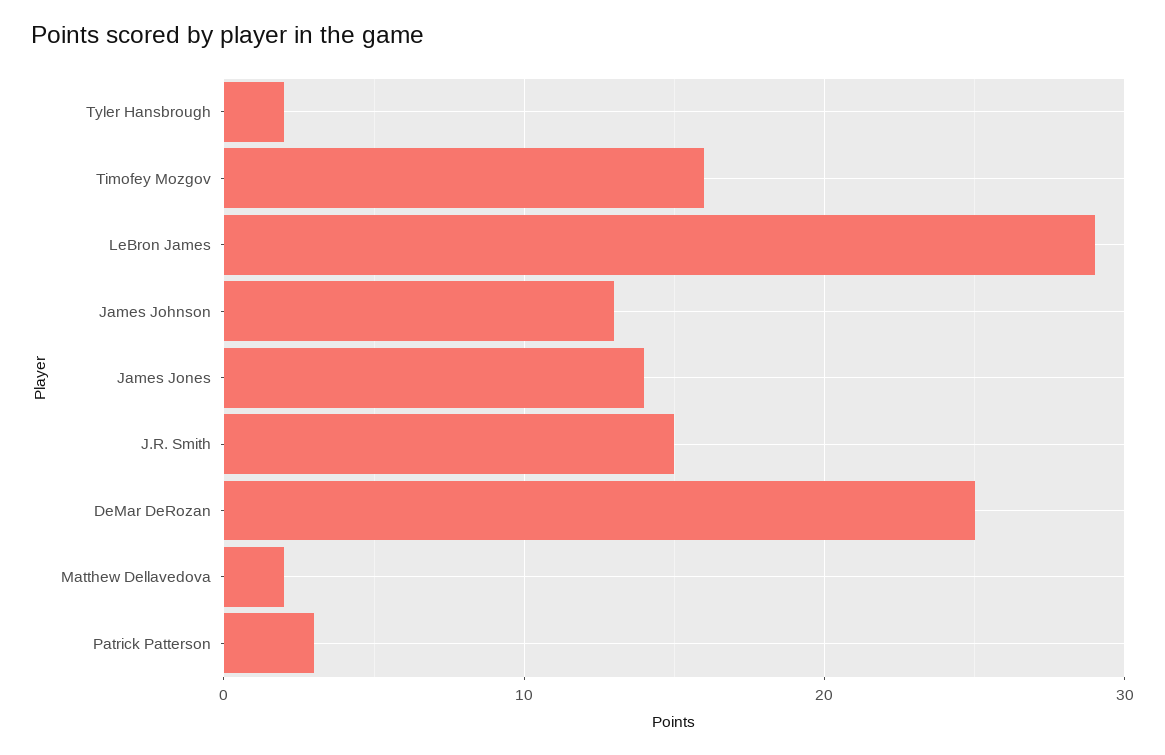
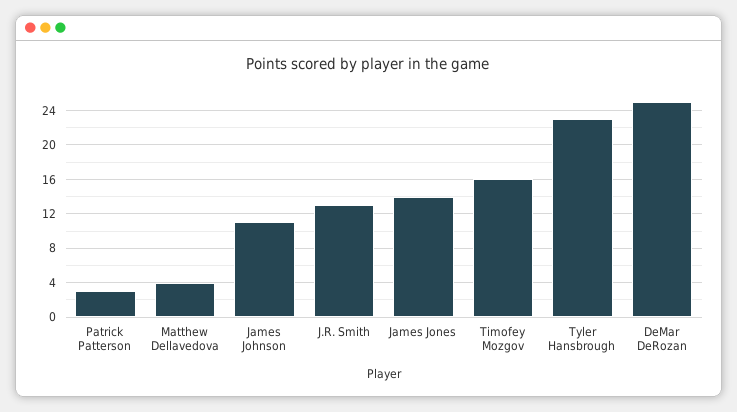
  {
-   "Tyler Hansbrough": 2,
+   "Tyler Hansbrough": 23,
    "Timofey Mozgov": 16,
-   "LeBron James": 29,
-   "James Johnson": 13,
+   "James Johnson": 11,
    "James Jones": 14,
-   "J.R. Smith": 15,
+   "J.R. Smith": 13,
    "DeMar DeRozan": 25,
-   "Matthew Dellavedova": 2,
+   "Matthew Dellavedova": 4,
    "Patrick Patterson": 3
  }

